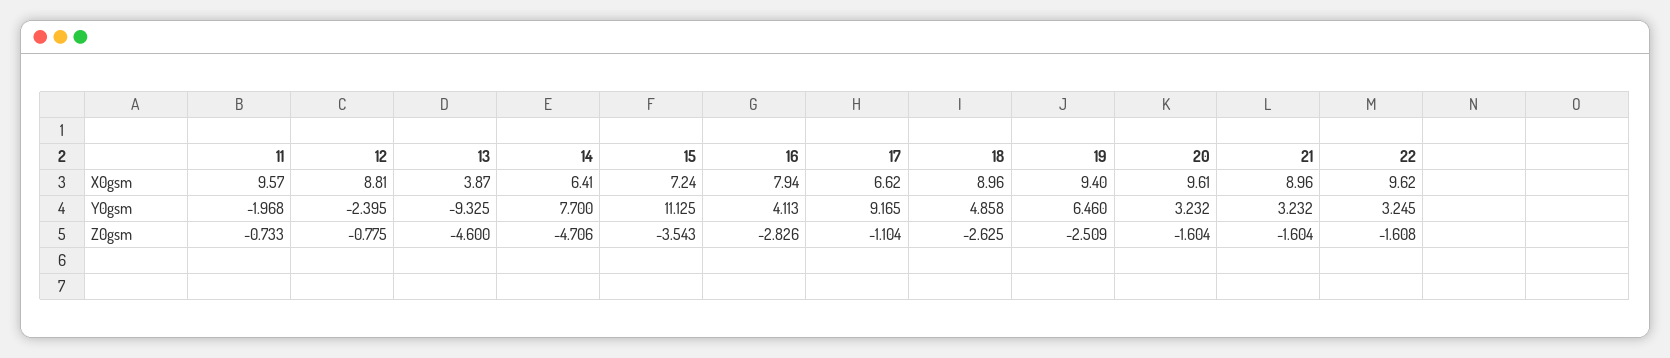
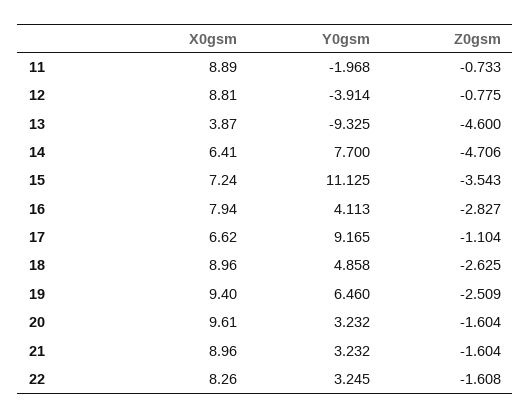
  {
    "11": {
-     "X0gsm": 9.57,
+     "X0gsm": 8.89,
      "Y0gsm": -1.968,
      "Z0gsm": -0.733
    },
    "12": {
      "X0gsm": 8.81,
-     "Y0gsm": -2.395,
+     "Y0gsm": -3.914,
      "Z0gsm": -0.775
    },
    "13": {
      "X0gsm": 3.87,
      "Y0gsm": -9.325,
      "Z0gsm": -4.6
    },
    "14": {
      "X0gsm": 6.41,
      "Y0gsm": 7.7,
      "Z0gsm": -4.706
    },
    "15": {
      "X0gsm": 7.24,
      "Y0gsm": 11.125,
      "Z0gsm": -3.543
    },
    "16": {
      "X0gsm": 7.94,
      "Y0gsm": 4.113,
-     "Z0gsm": -2.826
+     "Z0gsm": -2.827
    },
    "17": {
      "X0gsm": 6.62,
      "Y0gsm": 9.165,
      "Z0gsm": -1.104
    },
    "18": {
      "X0gsm": 8.96,
      "Y0gsm": 4.858,
      "Z0gsm": -2.625
    },
    "19": {
      "X0gsm": 9.4,
      "Y0gsm": 6.46,
      "Z0gsm": -2.509
    },
    "20": {
      "X0gsm": 9.61,
      "Y0gsm": 3.232,
      "Z0gsm": -1.604
    },
    "21": {
      "X0gsm": 8.96,
      "Y0gsm": 3.232,
      "Z0gsm": -1.604
    },
    "22": {
-     "X0gsm": 9.62,
+     "X0gsm": 8.26,
      "Y0gsm": 3.245,
      "Z0gsm": -1.608
    }
  }

